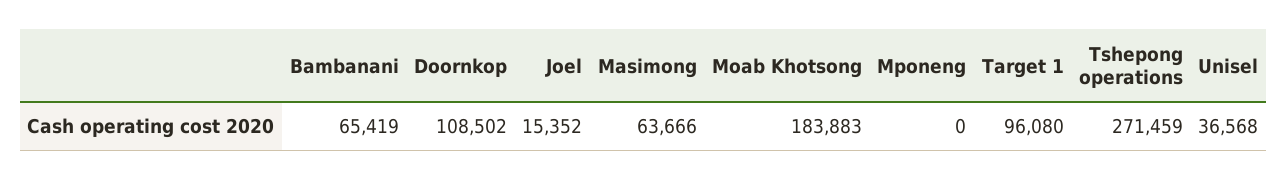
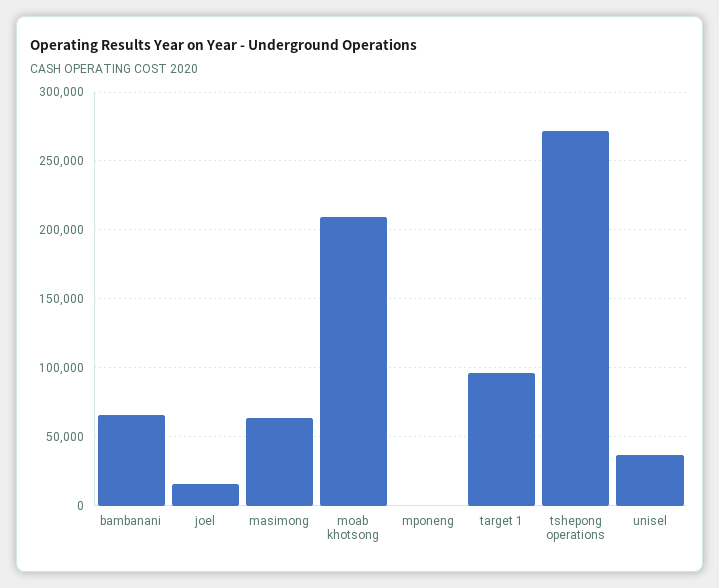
  {
    "Bambanani": 65419,
-   "Doornkop": 108502,
    "Joel": 15352,
    "Masimong": 63666,
-   "Moab Khotsong": 183883,
+   "Moab Khotsong": 210000,
    "Mponeng": 0,
    "Target 1": 96080,
    "Tshepong operations": 271459,
    "Unisel": 36568
  }

